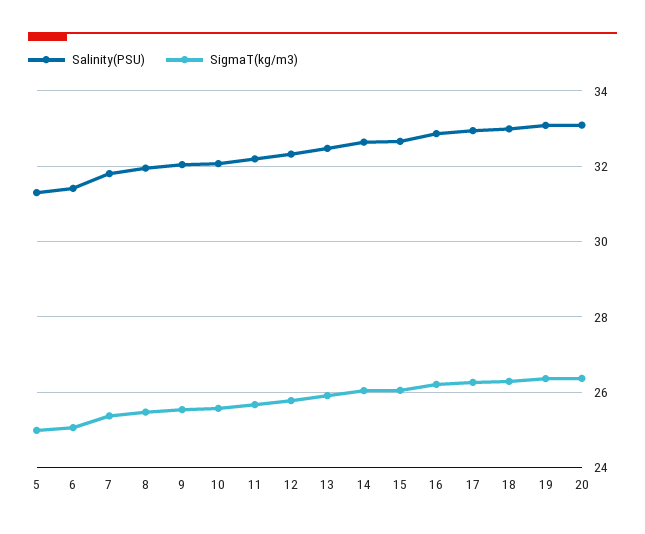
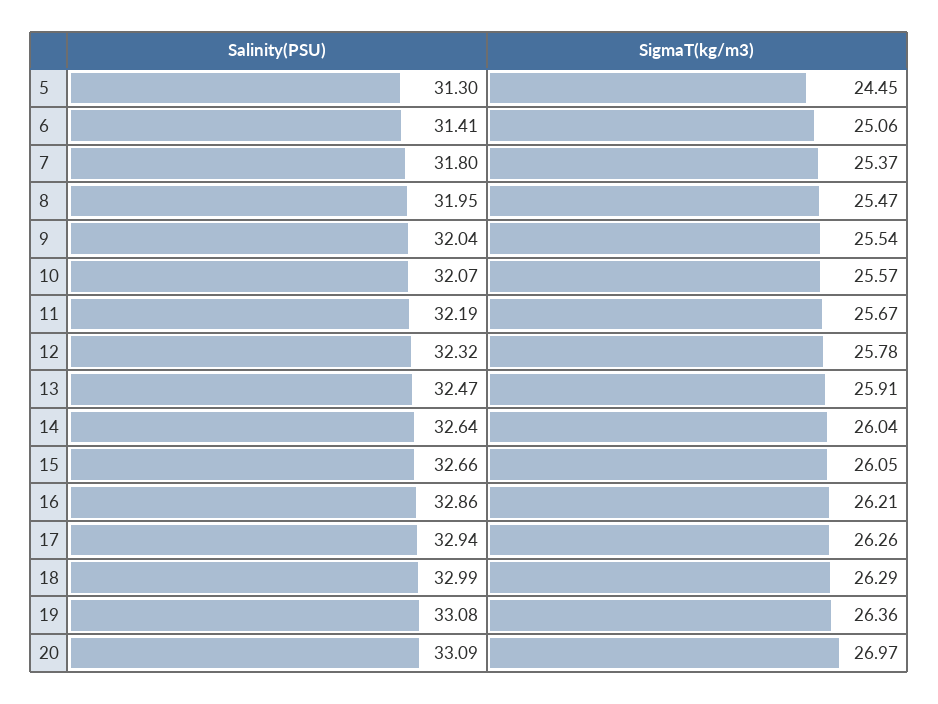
  {
    "Salinity(PSU)": {
      "5": 31.3,
      "6": 31.41,
      "7": 31.8,
      "8": 31.95,
      "9": 32.04,
      "10": 32.07,
      "11": 32.19,
      "12": 32.32,
      "13": 32.47,
      "14": 32.64,
      "15": 32.66,
      "16": 32.86,
      "17": 32.94,
      "18": 32.99,
      "19": 33.08,
      "20": 33.09
    },
    "SigmaT(kg/m3)": {
-     "5": 25,
+     "5": 24.45,
      "6": 25.06,
      "7": 25.37,
      "8": 25.47,
      "9": 25.54,
      "10": 25.57,
      "11": 25.67,
      "12": 25.78,
      "13": 25.91,
      "14": 26.04,
      "15": 26.05,
      "16": 26.21,
      "17": 26.26,
      "18": 26.29,
      "19": 26.36,
-     "20": 26.4
+     "20": 26.97
    }
  }

